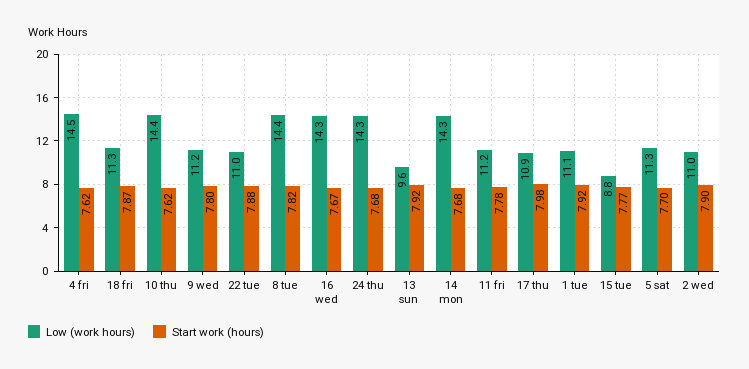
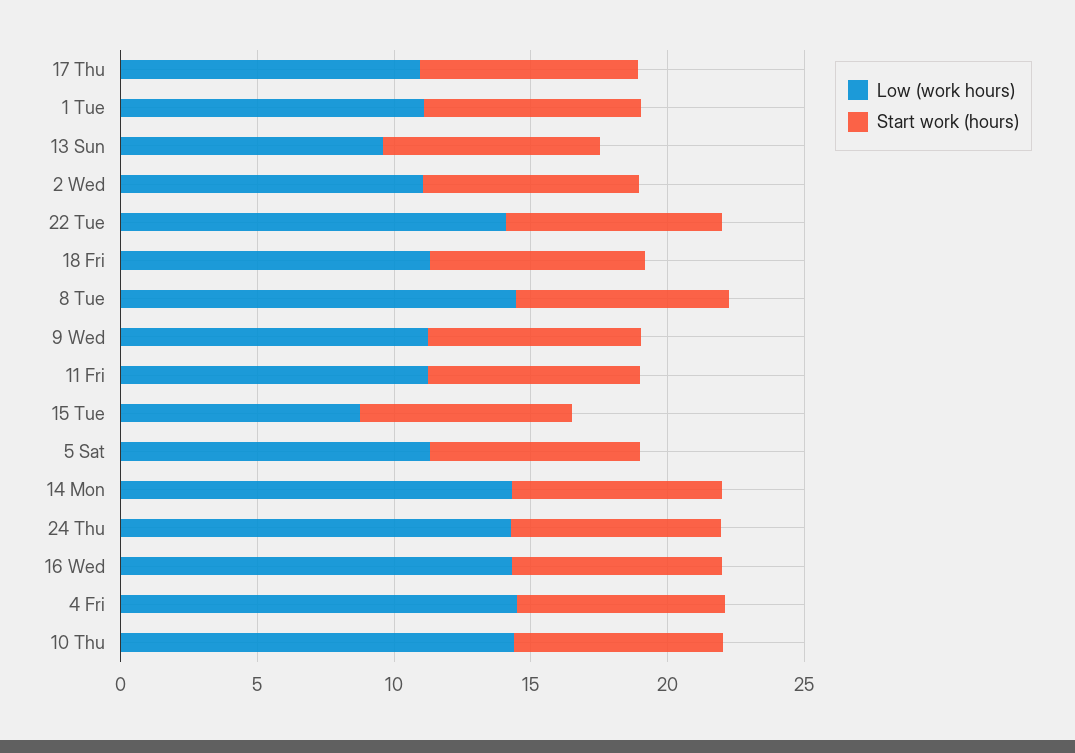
  {
    "Low (work hours)": {
      "4 fri": 14.5,
      "18 fri": 11.3,
      "10 thu": 14.4,
      "9 wed": 11.2,
-     "22 tue": 11,
+     "22 tue": 14,
      "8 tue": 14.4,
      "16 wed": 14.3,
      "24 thu": 14.3,
      "13 sun": 9.6,
      "14 mon": 14.3,
      "11 fri": 11.2,
      "17 thu": 10.9,
      "1 tue": 11.1,
      "15 tue": 8.8,
      "5 sat": 11.3,
      "2 wed": 11
    },
    "Start work (hours)": {
      "4 fri": 7.62,
      "18 fri": 7.87,
      "10 thu": 7.62,
      "9 wed": 7.8,
      "22 tue": 7.88,
      "8 tue": 7.82,
      "16 wed": 7.67,
      "24 thu": 7.68,
      "13 sun": 7.92,
      "14 mon": 7.68,
      "11 fri": 7.78,
      "17 thu": 7.98,
      "1 tue": 7.92,
      "15 tue": 7.77,
      "5 sat": 7.7,
      "2 wed": 7.9
    }
  }

